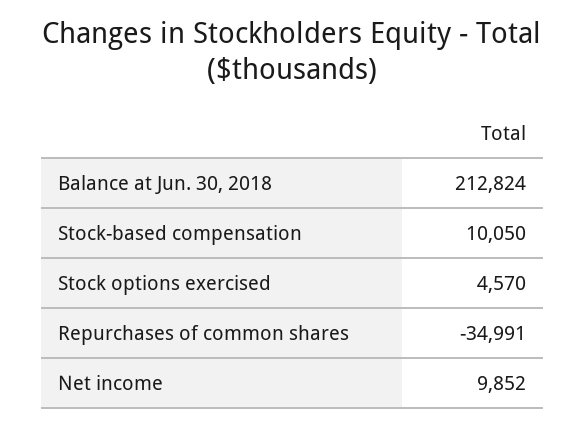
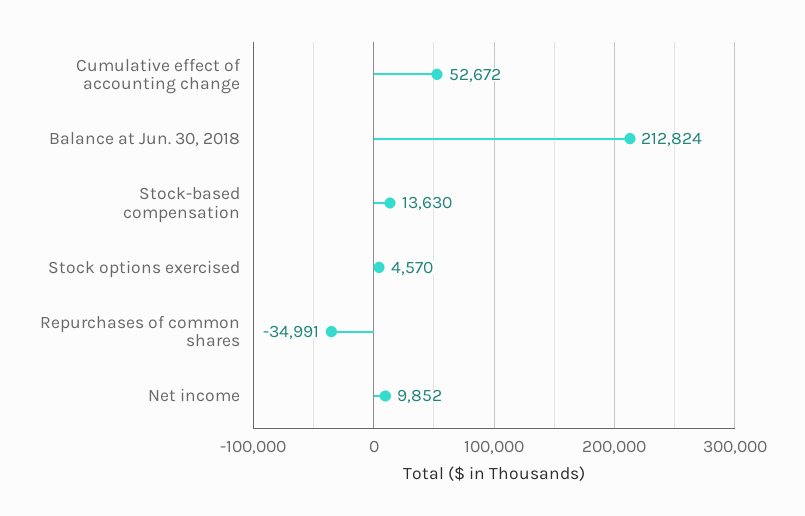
  {
    "Balance at Jun. 30, 2018": 212824,
-   "Stock-based compensation": 10050,
+   "Stock-based compensation": 13630,
    "Stock options exercised": 4570,
    "Repurchases of common shares": -34991,
-   "Net income": 9852
+   "Net income": 9852,
+   "Cumulative effect of accounting change": 52672
  }

